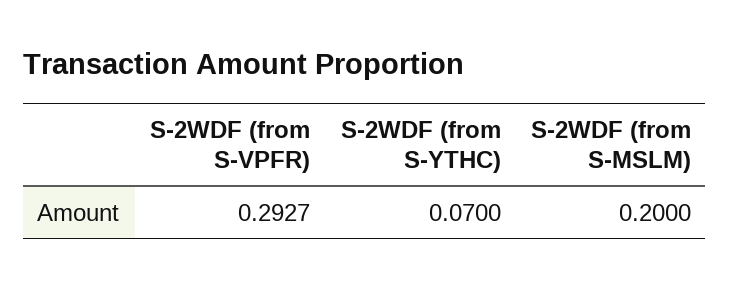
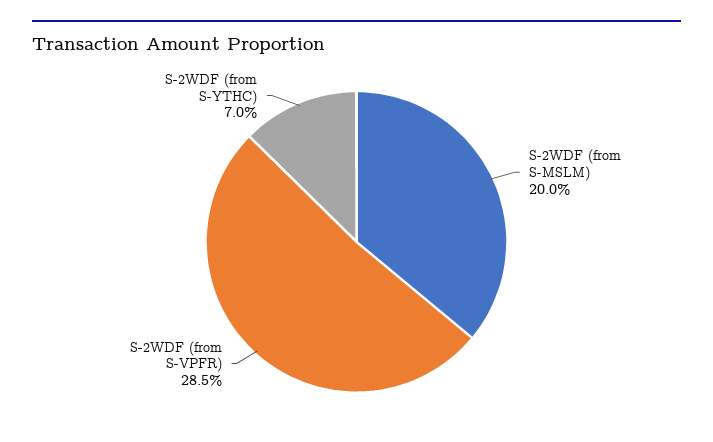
  {
-   "S-2WDF (from S-VPFR)": 0.2927,
+   "S-2WDF (from S-VPFR)": 0.285,
    "S-2WDF (from S-YTHC)": 0.07,
    "S-2WDF (from S-MSLM)": 0.2
  }

